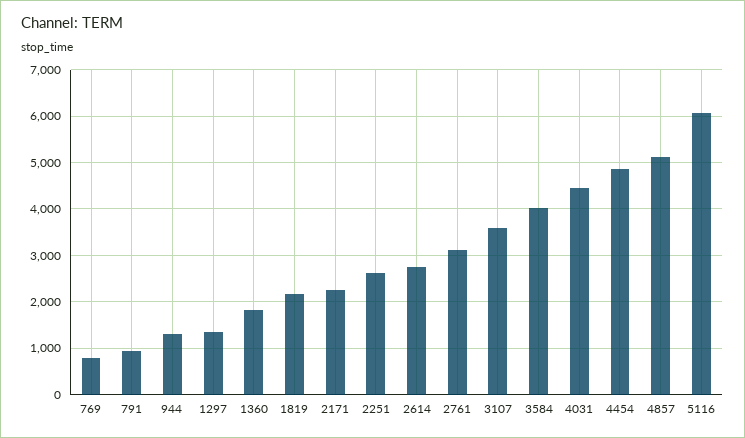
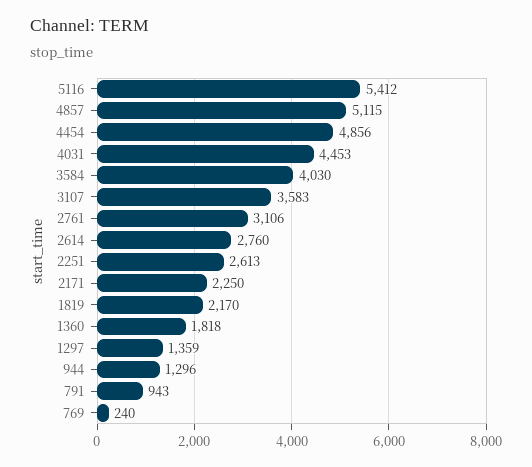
  {
-   "769": 800,
+   "769": 240,
    "791": 943,
    "944": 1296,
    "1297": 1359,
    "1360": 1818,
    "1819": 2170,
    "2171": 2250,
    "2251": 2613,
    "2614": 2760,
    "2761": 3106,
    "3107": 3583,
    "3584": 4030,
    "4031": 4453,
    "4454": 4856,
    "4857": 5115,
-   "5116": 6000
+   "5116": 5412
  }

